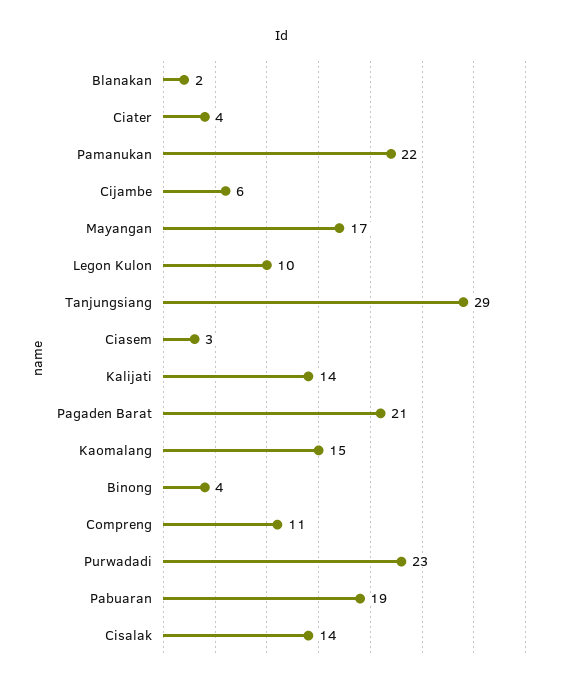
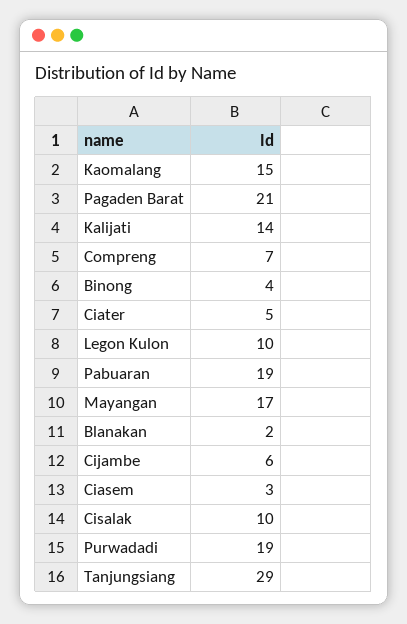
  {
    "Blanakan": 2,
-   "Ciater": 4,
+   "Ciater": 5,
-   "Pamanukan": 22,
    "Cijambe": 6,
    "Mayangan": 17,
    "Legon Kulon": 10,
    "Tanjungsiang": 29,
    "Ciasem": 3,
    "Kalijati": 14,
    "Pagaden Barat": 21,
    "Kaomalang": 15,
    "Binong": 4,
-   "Compreng": 11,
+   "Compreng": 7,
-   "Purwadadi": 23,
+   "Purwadadi": 19,
    "Pabuaran": 19,
-   "Cisalak": 14
+   "Cisalak": 10
  }

